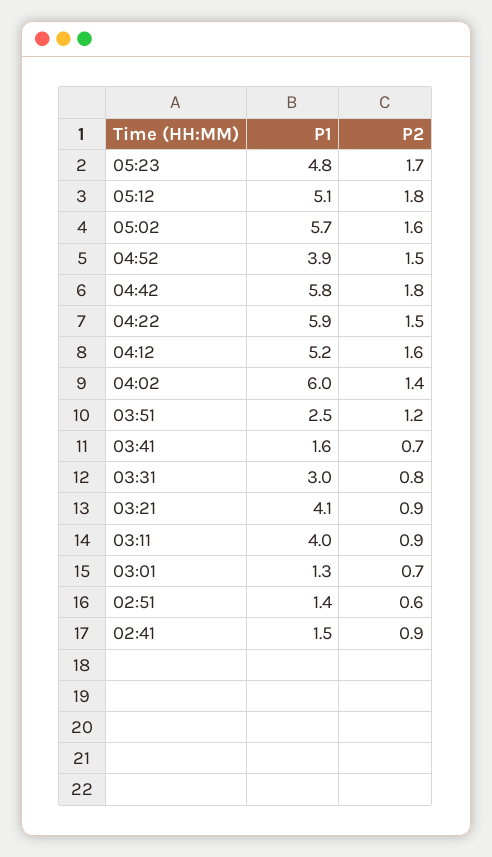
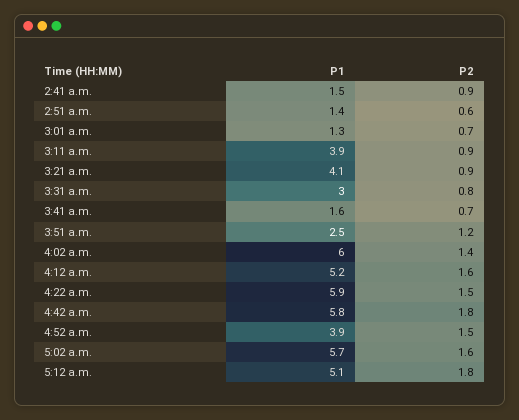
  {
    "P1": {
-     "05:23": 4.8,
      "05:12": 5.1,
      "05:02": 5.7,
      "04:52": 3.9,
      "04:42": 5.8,
      "04:22": 5.9,
      "04:12": 5.2,
      "04:02": 6,
      "03:51": 2.5,
      "03:41": 1.6,
      "03:31": 3,
      "03:21": 4.1,
-     "03:11": 4,
+     "03:11": 3.9,
      "03:01": 1.3,
      "02:51": 1.4,
      "02:41": 1.5
    },
    "P2": {
-     "05:23": 1.7,
      "05:12": 1.8,
      "05:02": 1.6,
      "04:52": 1.5,
      "04:42": 1.8,
      "04:22": 1.5,
      "04:12": 1.6,
      "04:02": 1.4,
      "03:51": 1.2,
      "03:41": 0.7,
      "03:31": 0.8,
      "03:21": 0.9,
      "03:11": 0.9,
      "03:01": 0.7,
      "02:51": 0.6,
      "02:41": 0.9
    }
  }

